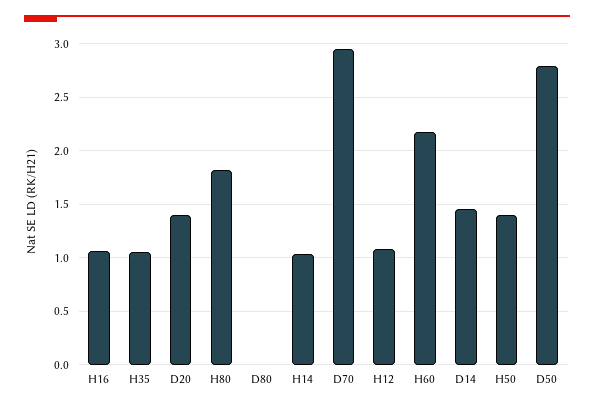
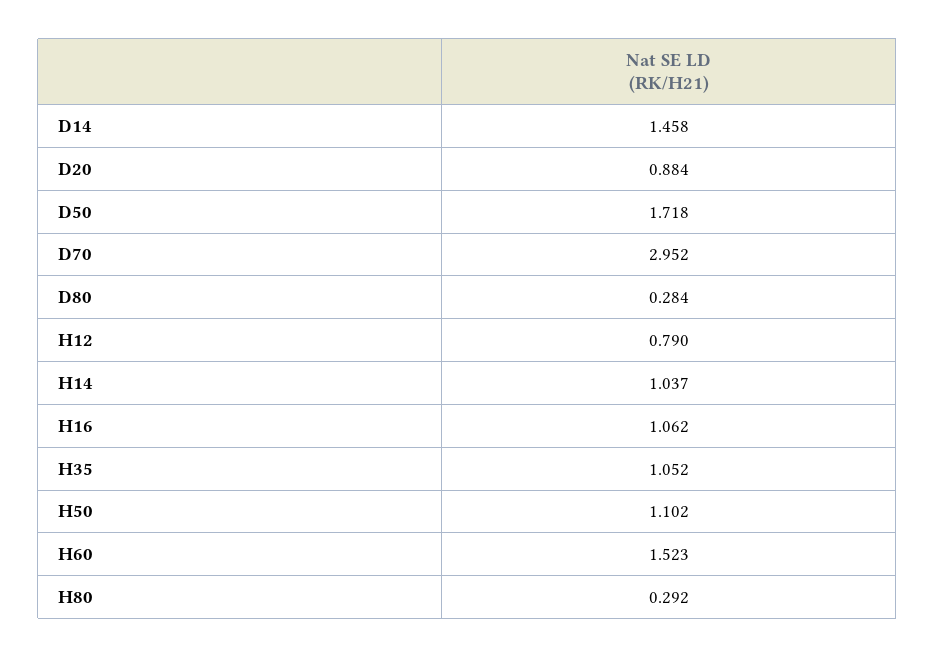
  {
    "H16": 1.062,
    "H35": 1.052,
-   "D20": 1.4,
+   "D20": 0.884,
-   "H80": 1.8,
+   "H80": 0.292,
-   "D80": 0,
+   "D80": 0.284,
    "H14": 1.037,
    "D70": 2.952,
-   "H12": 1.1,
+   "H12": 0.79,
-   "H60": 2.2,
+   "H60": 1.523,
    "D14": 1.458,
-   "H50": 1.4,
+   "H50": 1.102,
-   "D50": 2.8
+   "D50": 1.718
  }

